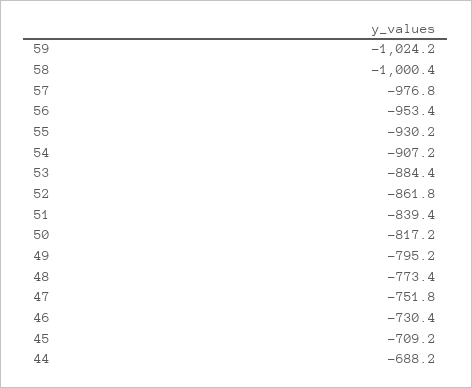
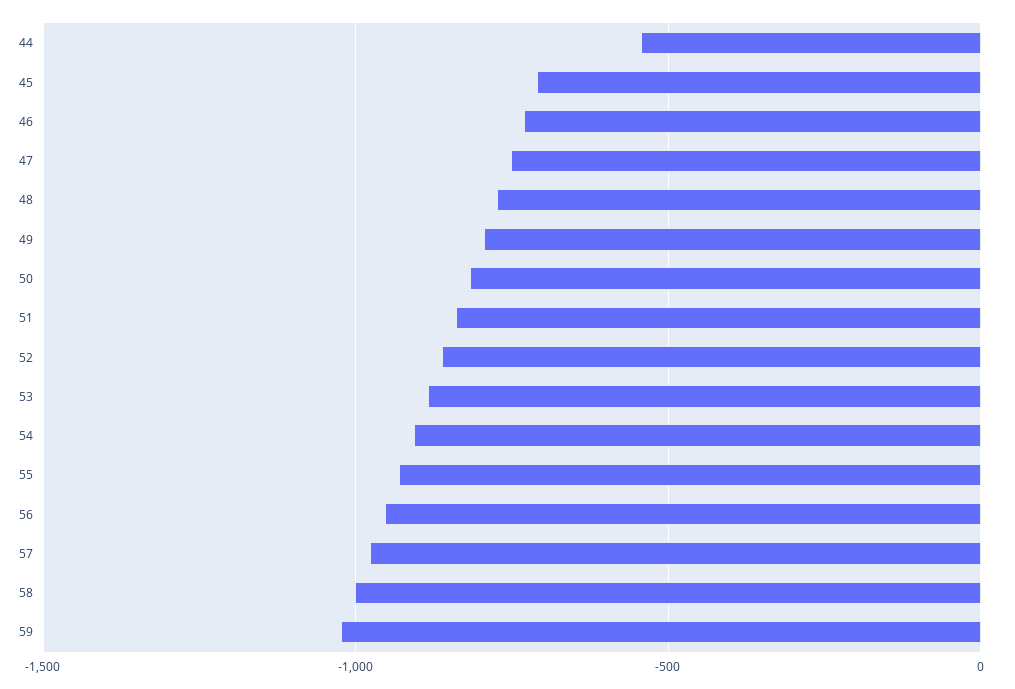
  {
    "59": -1024.2,
    "58": -1000.4,
    "57": -976.8,
    "56": -953.4,
    "55": -930.2,
    "54": -907.2,
    "53": -884.4,
    "52": -861.8,
    "51": -839.4,
    "50": -817.2,
    "49": -795.2,
    "48": -773.4,
    "47": -751.8,
    "46": -730.4,
    "45": -709.2,
-   "44": -688.2
+   "44": -550
  }

